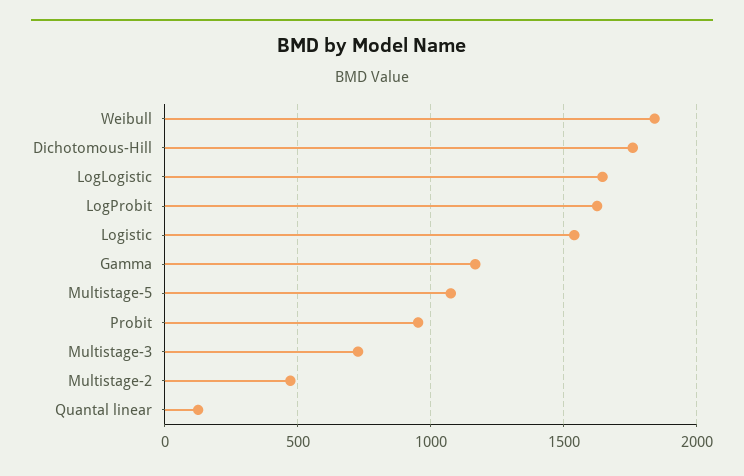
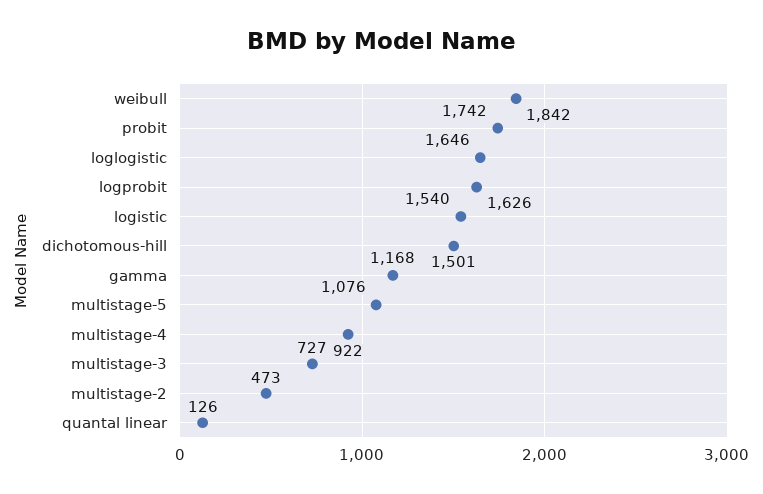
  {
    "Weibull": 1842,
-   "Dichotomous-Hill": 1750,
+   "Dichotomous-Hill": 1501,
    "LogLogistic": 1646,
    "LogProbit": 1626,
    "Logistic": 1540,
    "Gamma": 1168,
    "Multistage-5": 1076,
-   "Probit": 950,
+   "Probit": 1742,
    "Multistage-3": 727,
    "Multistage-2": 473,
-   "Quantal linear": 126
+   "Quantal linear": 126,
+   "multistage-4": 922
  }

